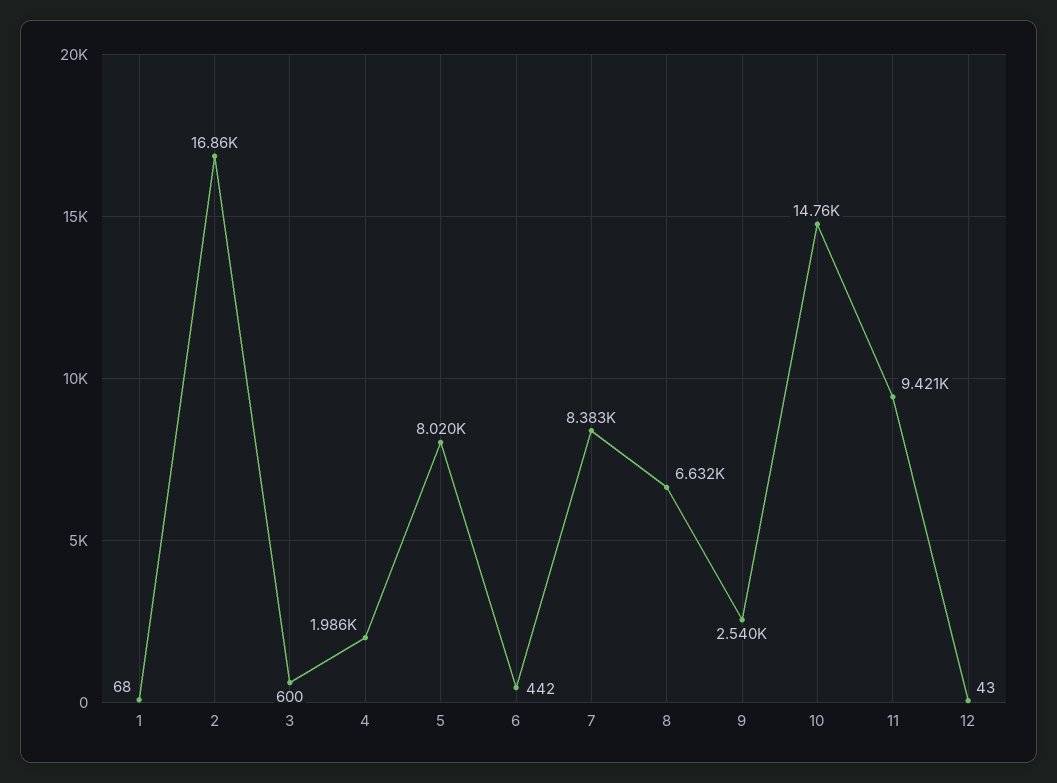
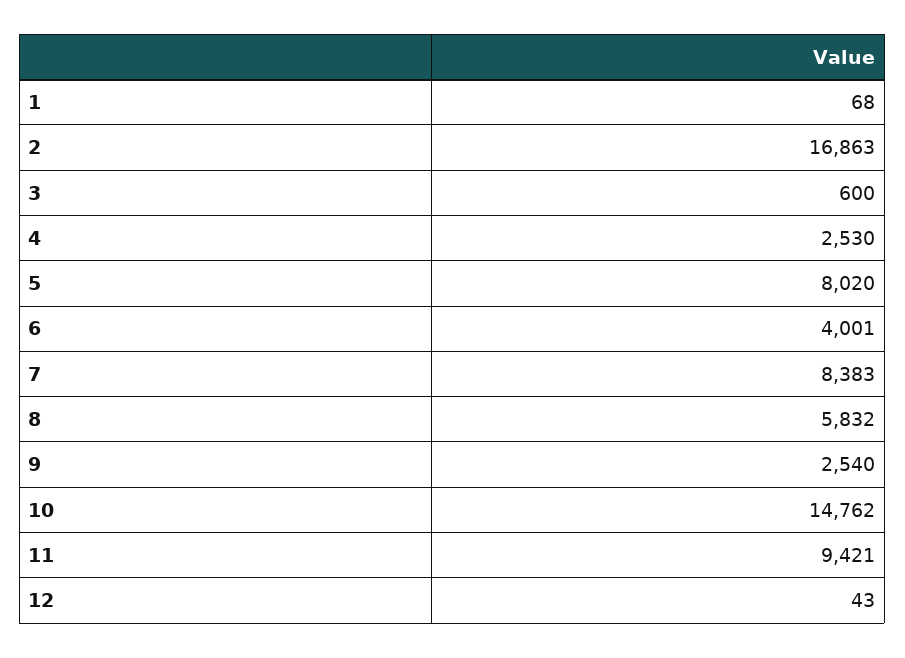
  {
    "1": 68,
    "2": 16863,
    "3": 600,
-   "4": 1986,
+   "4": 2530,
    "5": 8020,
-   "6": 442,
+   "6": 4001,
    "7": 8383,
-   "8": 6632,
+   "8": 5832,
    "9": 2540,
    "10": 14762,
    "11": 9421,
    "12": 43
  }

